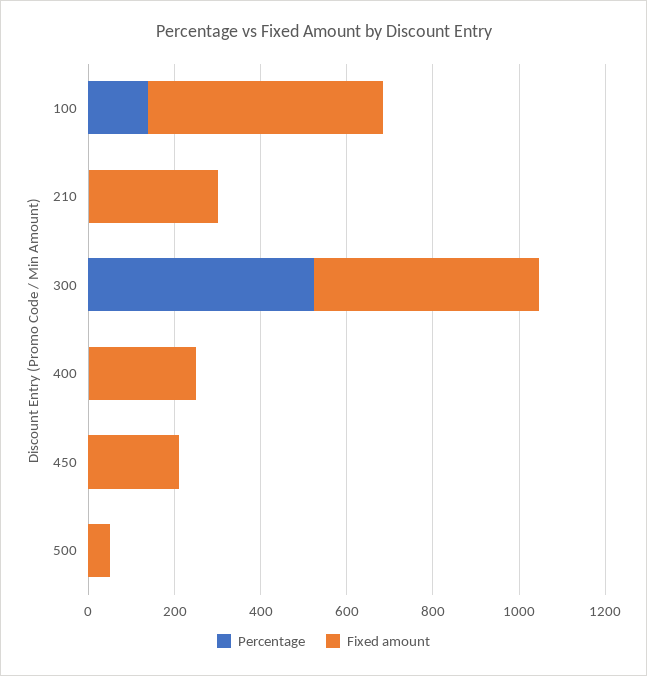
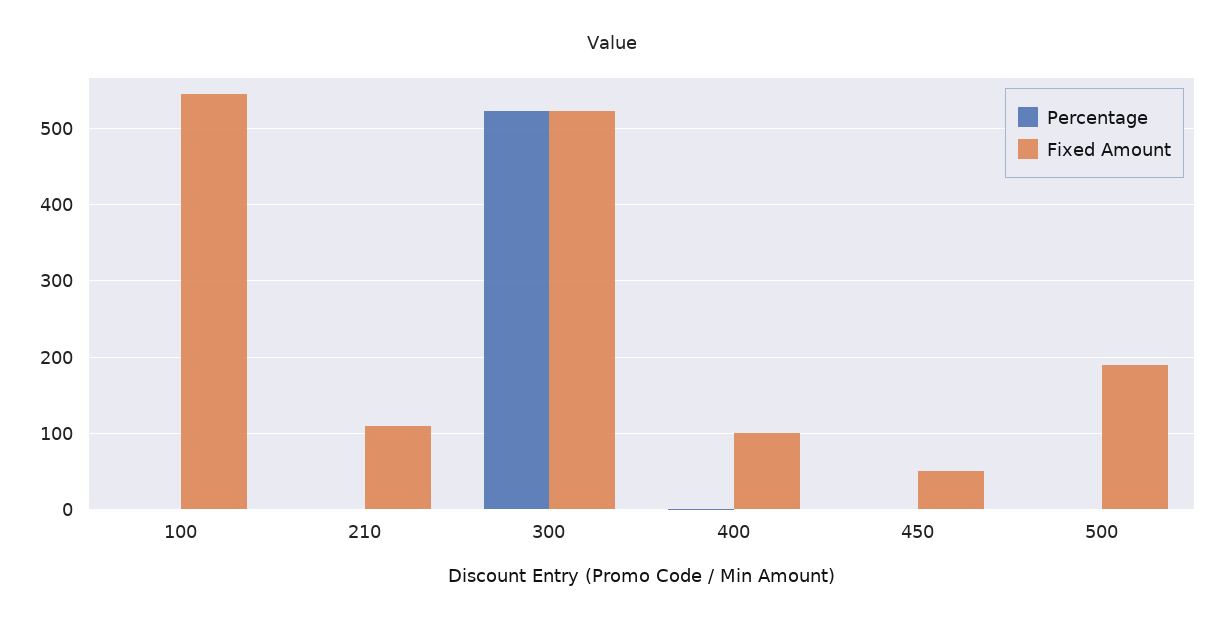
  {
    "Percentage": {
-     "100": 150,
+     "100": 0,
      "210": 0,
      "300": 520,
      "400": 0,
      "450": 0,
      "500": 0
    },
    "Fixed amount": {
      "100": 550,
-     "210": 300,
+     "210": 110,
      "300": 520,
-     "400": 250,
+     "400": 100,
-     "450": 200,
+     "450": 50,
-     "500": 50
+     "500": 190
    }
  }

